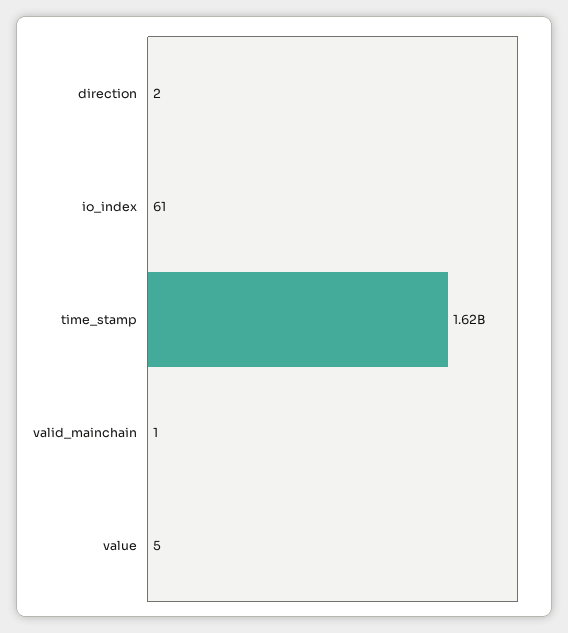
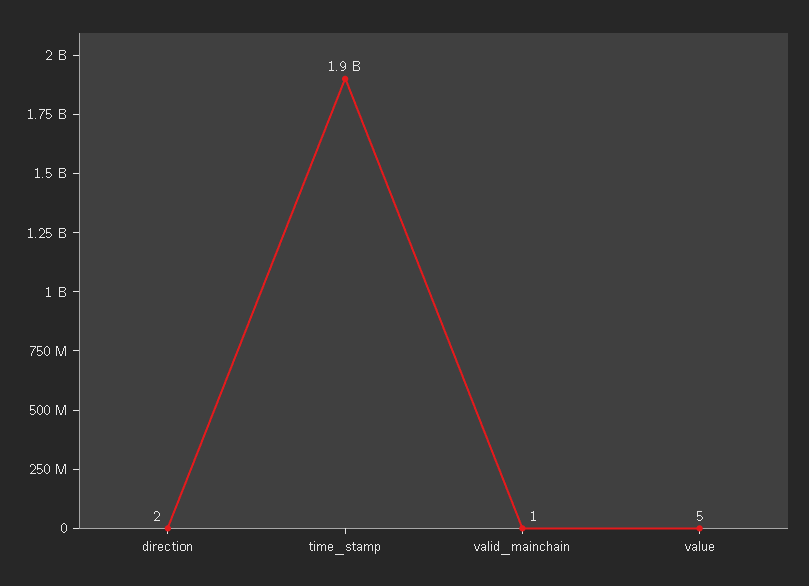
  {
    "direction": 2,
-   "io_index": 61,
-   "time_stamp": 1620000000,
+   "time_stamp": 1900000000,
    "valid_mainchain": 1,
    "value": 5
  }

